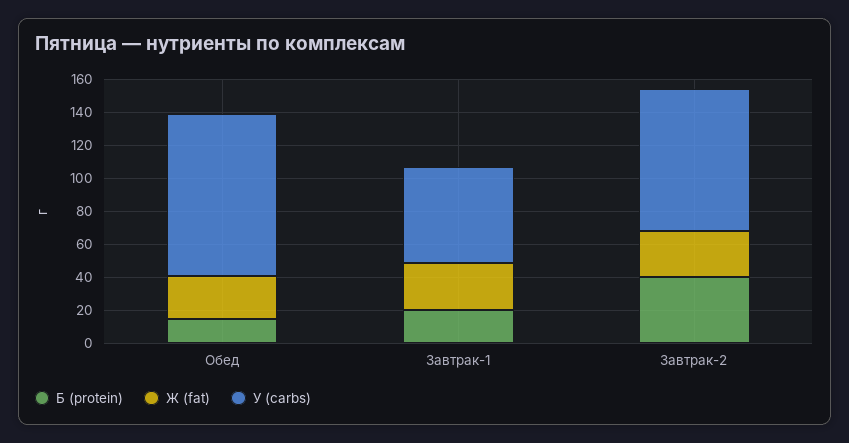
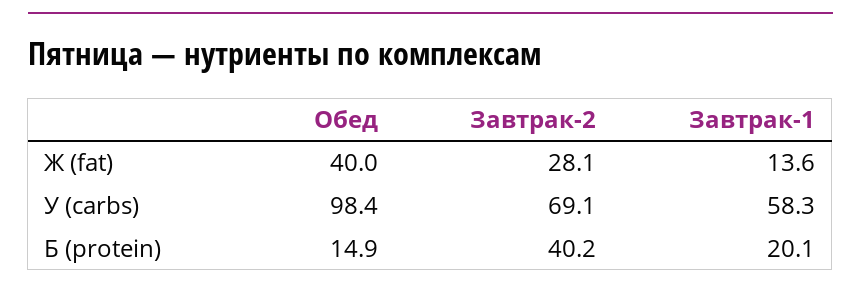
  {
    "Б (protein)": {
      "Обед": 14.9,
      "Завтрак-1": 20.1,
      "Завтрак-2": 40.2
    },
    "Ж (fat)": {
-     "Обед": 25,
+     "Обед": 40,
-     "Завтрак-1": 30,
+     "Завтрак-1": 13.6,
      "Завтрак-2": 28.1
    },
    "У (carbs)": {
      "Обед": 98.4,
      "Завтрак-1": 58.3,
-     "Завтрак-2": 85
+     "Завтрак-2": 69.1
    }
  }

